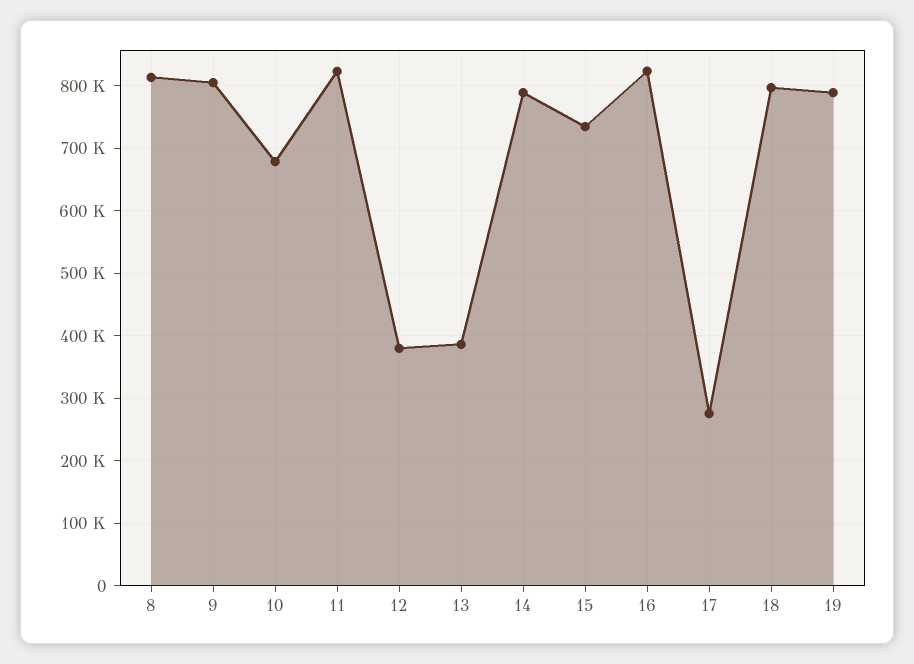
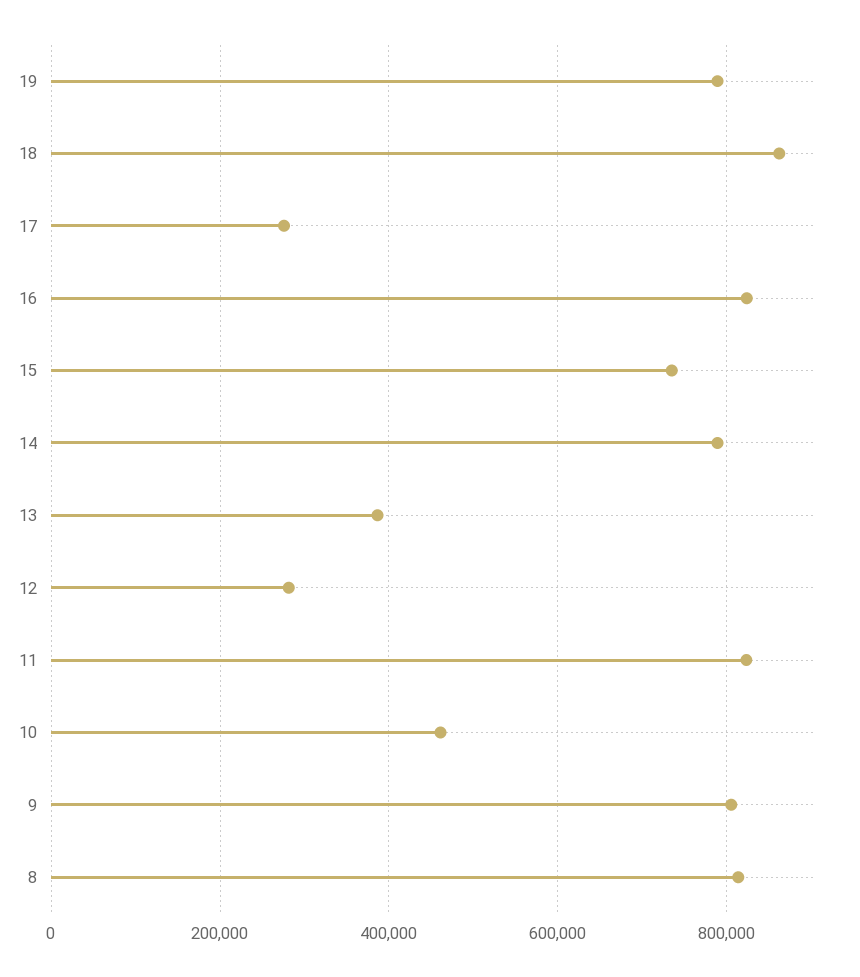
  {
    "8": 810000,
    "9": 810000,
-   "10": 680000,
+   "10": 460000,
    "11": 820000,
-   "12": 380000,
+   "12": 280000,
    "13": 390000,
    "14": 790000,
    "15": 730000,
    "16": 820000,
    "17": 280000,
-   "18": 800000,
+   "18": 860000,
    "19": 790000
  }

